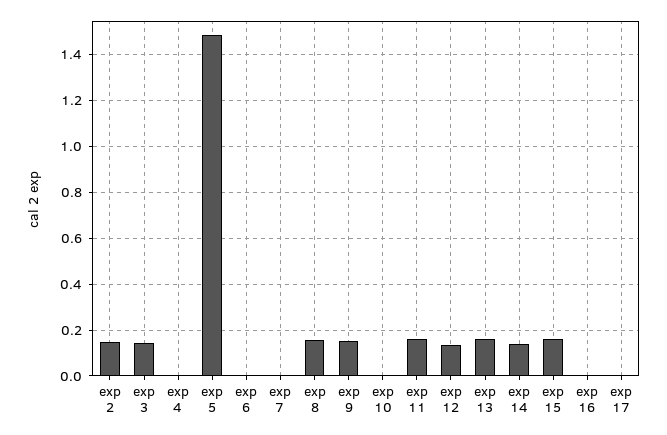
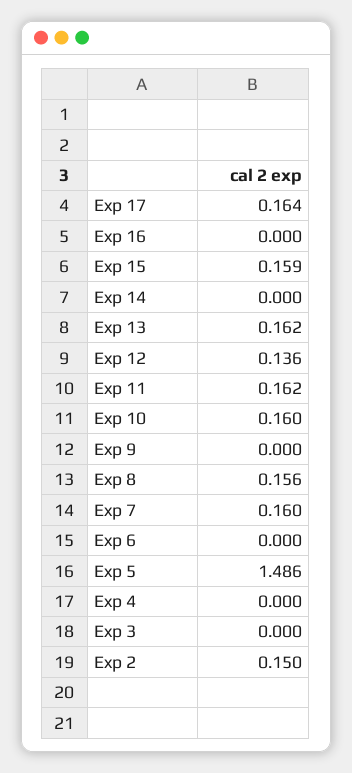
  {
    "exp 2": 0.15,
-   "exp 3": 0.15,
+   "exp 3": 0,
    "exp 4": 0,
    "exp 5": 1.486,
    "exp 6": 0,
-   "exp 7": 0,
+   "exp 7": 0.16,
    "exp 8": 0.156,
-   "exp 9": 0.15,
+   "exp 9": 0,
-   "exp 10": 0,
+   "exp 10": 0.16,
    "exp 11": 0.162,
    "exp 12": 0.136,
    "exp 13": 0.162,
-   "exp 14": 0.15,
+   "exp 14": 0,
    "exp 15": 0.159,
    "exp 16": 0,
-   "exp 17": 0
+   "exp 17": 0.164
  }

